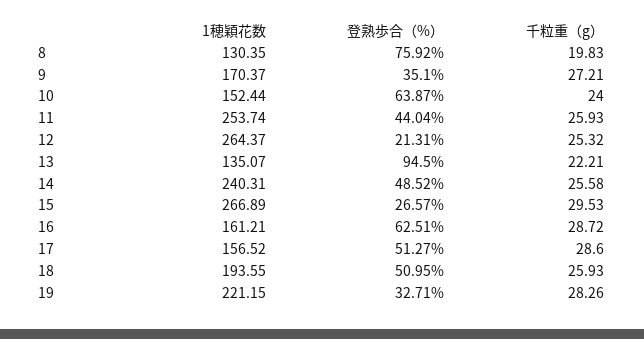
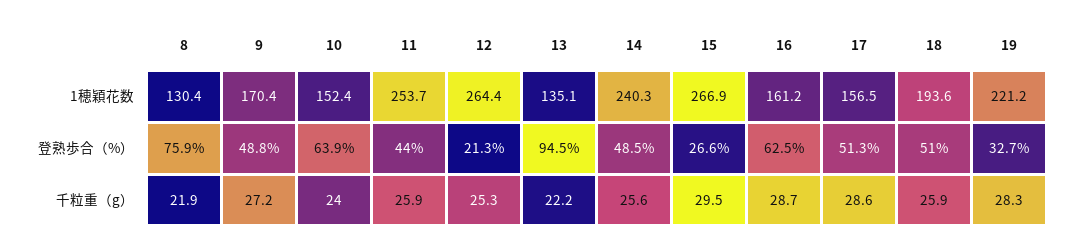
  {
    "1穂穎花数": {
      "8": 130.35,
      "9": 170.37,
      "10": 152.44,
      "11": 253.74,
      "12": 264.37,
      "13": 135.07,
      "14": 240.31,
      "15": 266.89,
      "16": 161.21,
      "17": 156.52,
      "18": 193.55,
      "19": 221.15
    },
    "登熟歩合（%）": {
      "8": 75.92,
-     "9": 35.1,
+     "9": 48.8,
      "10": 63.87,
      "11": 44.04,
      "12": 21.31,
      "13": 94.5,
      "14": 48.52,
      "15": 26.57,
      "16": 62.51,
      "17": 51.27,
      "18": 50.95,
      "19": 32.71
    },
    "千粒重（g）": {
-     "8": 19.83,
+     "8": 21.9,
      "9": 27.21,
      "10": 24,
      "11": 25.93,
      "12": 25.32,
      "13": 22.21,
      "14": 25.58,
      "15": 29.53,
      "16": 28.72,
      "17": 28.6,
      "18": 25.93,
      "19": 28.26
    }
  }

